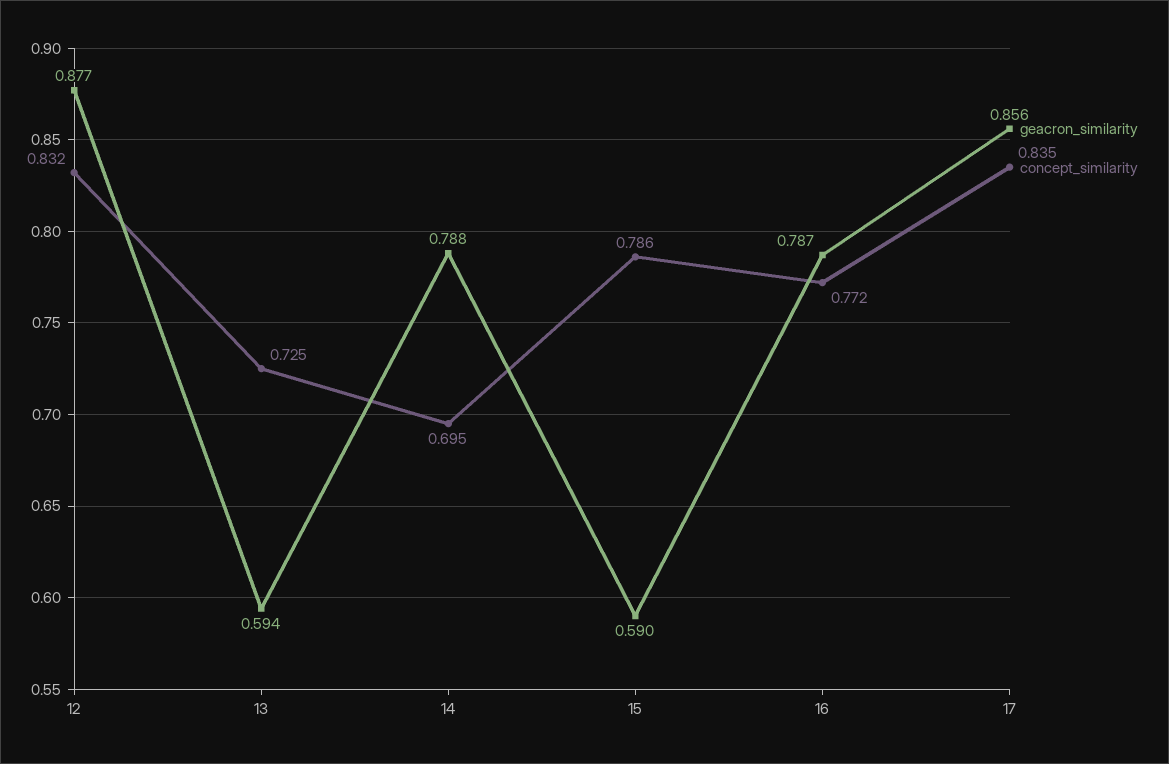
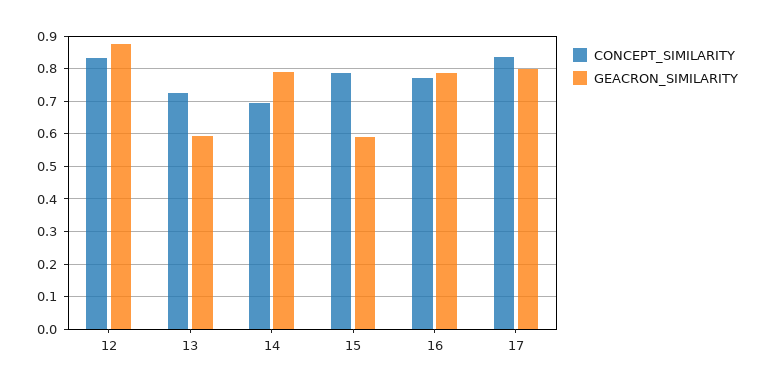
  {
    "geacron_similarity": {
      "12": 0.877,
      "13": 0.594,
      "14": 0.788,
      "15": 0.59,
      "16": 0.787,
-     "17": 0.856
+     "17": 0.8
    },
    "concept_similarity": {
      "12": 0.832,
      "13": 0.725,
      "14": 0.695,
      "15": 0.786,
      "16": 0.772,
      "17": 0.835
    }
  }

